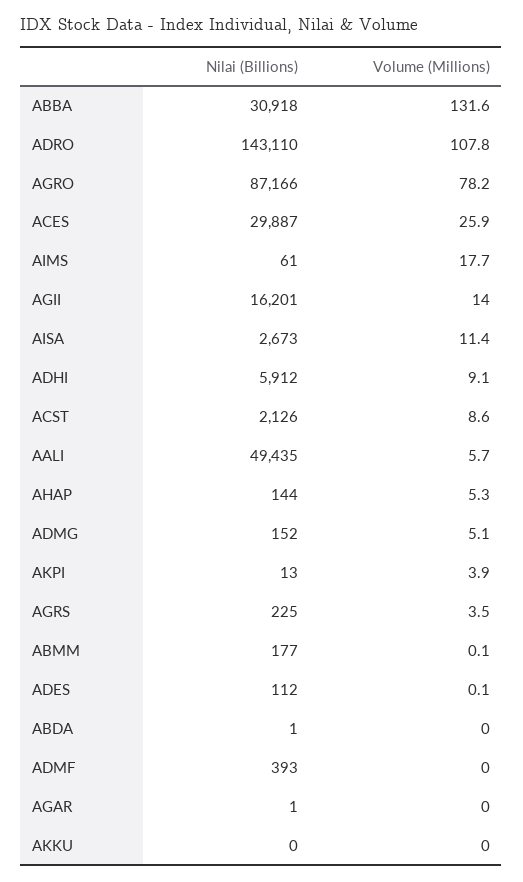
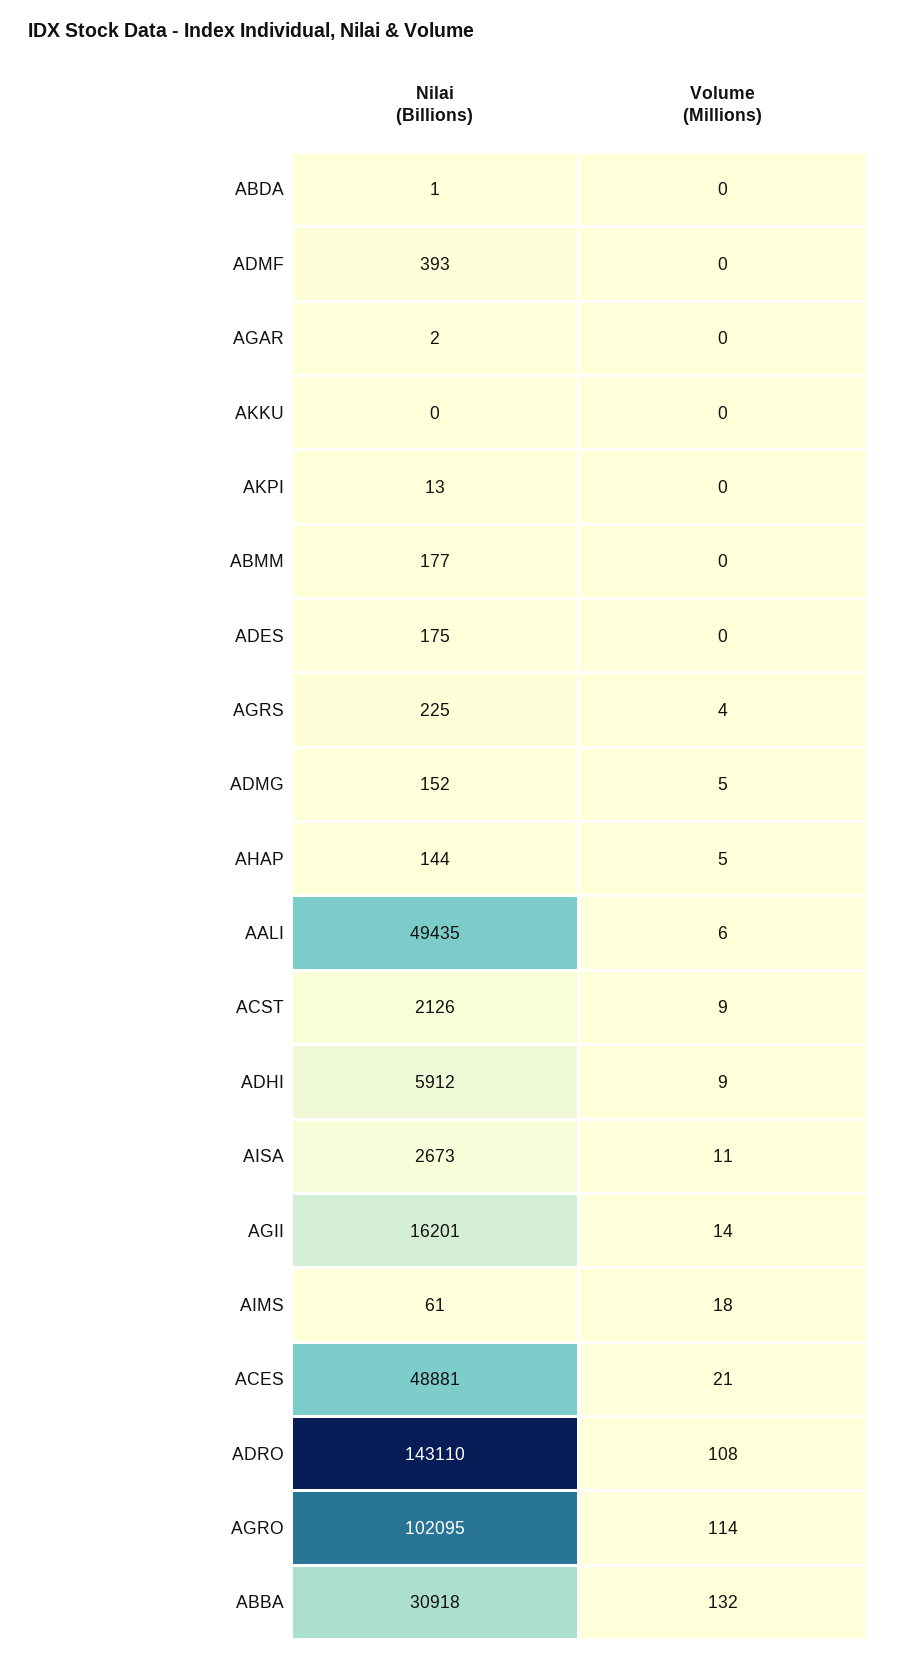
  {
    "Nilai (Billions)": {
      "ABBA": 30918,
      "ADRO": 143110,
-     "AGRO": 87166,
+     "AGRO": 102095,
-     "ACES": 29887,
+     "ACES": 48881,
      "AIMS": 61,
      "AGII": 16201,
      "AISA": 2673,
      "ADHI": 5912,
      "ACST": 2126,
      "AALI": 49435,
      "AHAP": 144,
      "ADMG": 152,
      "AKPI": 13,
      "AGRS": 225,
      "ABMM": 177,
-     "ADES": 112,
+     "ADES": 175,
      "ABDA": 1,
      "ADMF": 393,
-     "AGAR": 1,
+     "AGAR": 2,
      "AKKU": 0
    },
    "Volume (Millions)": {
      "ABBA": 131.6,
      "ADRO": 107.8,
-     "AGRO": 78.2,
+     "AGRO": 114,
-     "ACES": 25.9,
+     "ACES": 21,
      "AIMS": 17.7,
      "AGII": 14,
      "AISA": 11.4,
      "ADHI": 9.1,
      "ACST": 8.6,
      "AALI": 5.7,
      "AHAP": 5.3,
      "ADMG": 5.1,
-     "AKPI": 3.9,
+     "AKPI": 0,
      "AGRS": 3.5,
      "ABMM": 0.1,
      "ADES": 0.1,
      "ABDA": 0,
      "ADMF": 0,
      "AGAR": 0,
      "AKKU": 0
    }
  }

